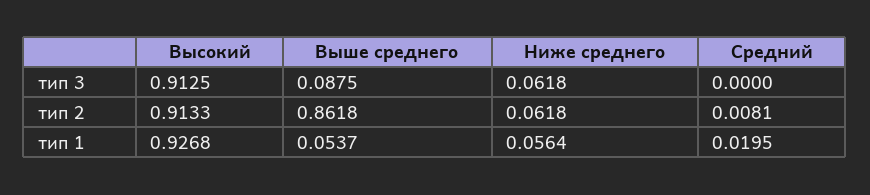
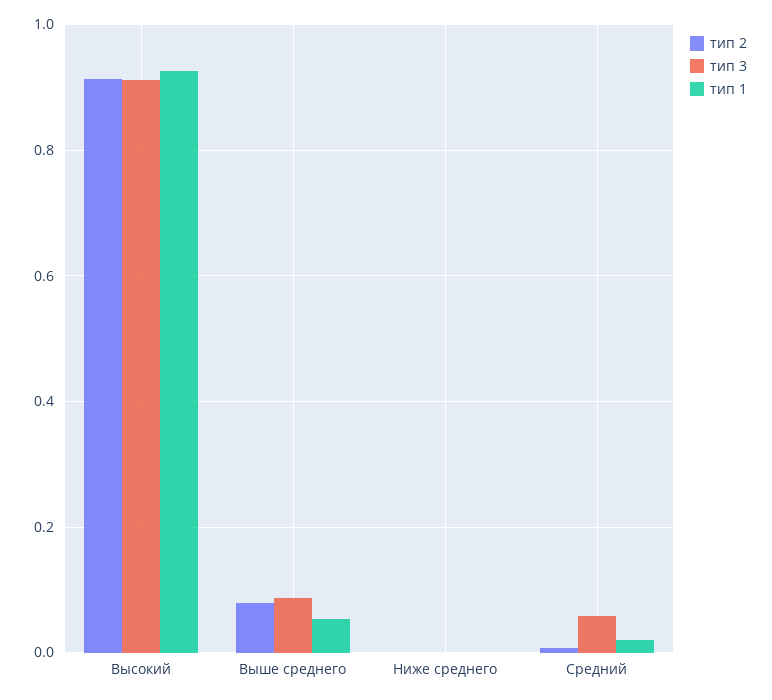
  {
    "тип 3": {
      "Высокий": 0.9125,
      "Выше среднего": 0.0875,
-     "Ниже среднего": 0.0618,
+     "Ниже среднего": 0,
-     "Средний": 0
+     "Средний": 0.06
    },
    "тип 2": {
      "Высокий": 0.9133,
-     "Выше среднего": 0.8618,
+     "Выше среднего": 0.08,
-     "Ниже среднего": 0.0618,
+     "Ниже среднего": 0,
      "Средний": 0.0081
    },
    "тип 1": {
      "Высокий": 0.9268,
      "Выше среднего": 0.0537,
-     "Ниже среднего": 0.0564,
+     "Ниже среднего": 0,
      "Средний": 0.0195
    }
  }

